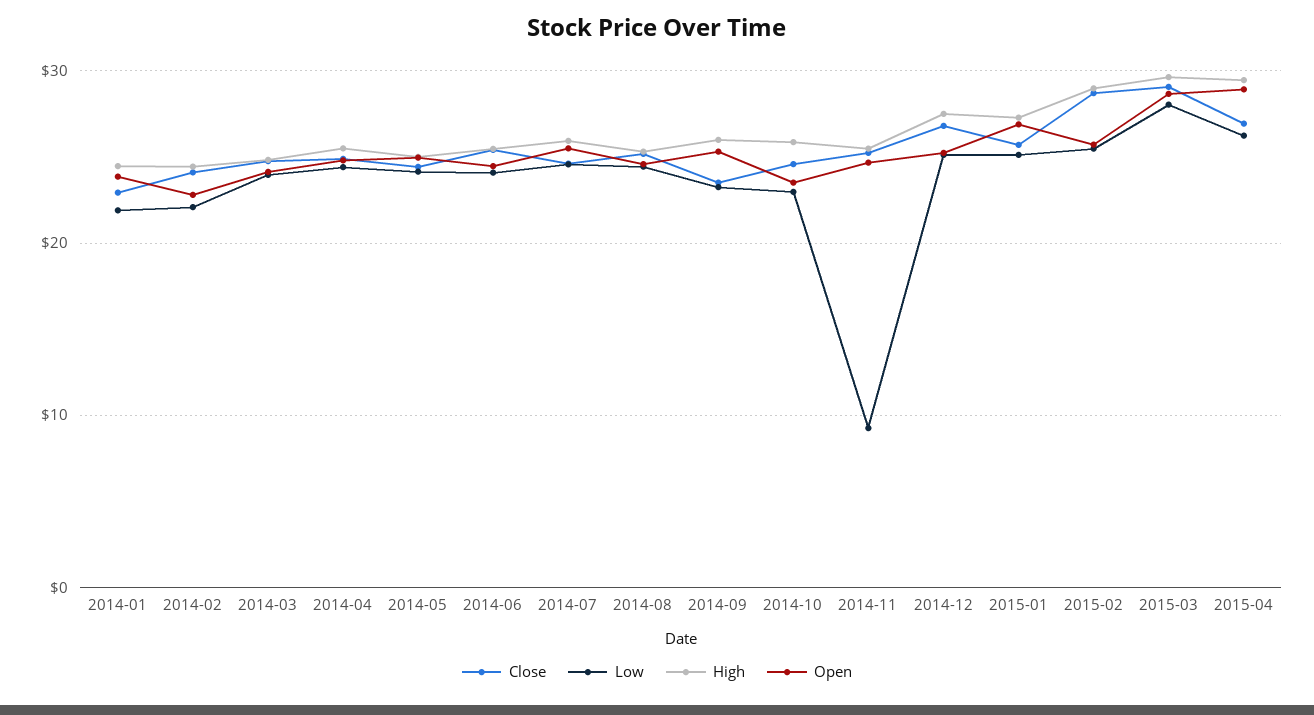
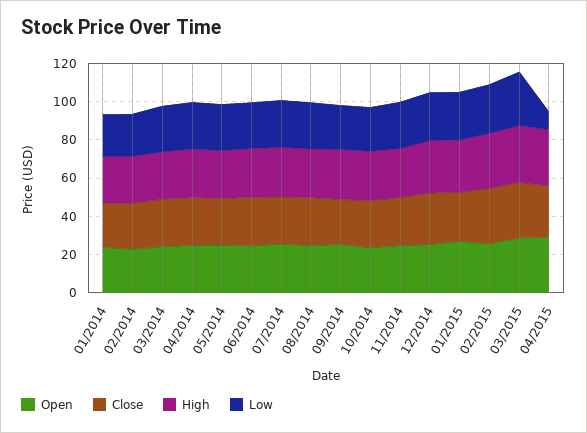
  {
    "Close": {
      "2014-01": 23,
      "2014-02": 24,
      "2014-03": 25,
      "2014-04": 25,
      "2014-05": 24,
      "2014-06": 25,
      "2014-07": 25,
      "2014-08": 25,
      "2014-09": 24,
      "2014-10": 25,
      "2014-11": 25,
      "2014-12": 27,
      "2015-01": 26,
      "2015-02": 29,
      "2015-03": 29,
      "2015-04": 27
    },
    "Low": {
      "2014-01": 22,
      "2014-02": 22,
      "2014-03": 24,
      "2014-04": 24,
      "2014-05": 24,
      "2014-06": 24,
      "2014-07": 25,
      "2014-08": 24,
      "2014-09": 23,
      "2014-10": 23,
-     "2014-11": 9,
+     "2014-11": 25,
      "2014-12": 25,
      "2015-01": 25,
      "2015-02": 25,
      "2015-03": 28,
-     "2015-04": 26
+     "2015-04": 10
    },
    "High": {
      "2014-01": 24,
      "2014-02": 24,
      "2014-03": 25,
      "2014-04": 25,
      "2014-05": 25,
      "2014-06": 25,
      "2014-07": 26,
      "2014-08": 25,
      "2014-09": 26,
      "2014-10": 26,
      "2014-11": 25,
      "2014-12": 27,
      "2015-01": 27,
      "2015-02": 29,
      "2015-03": 30,
      "2015-04": 29
    },
    "Open": {
      "2014-01": 24,
      "2014-02": 23,
      "2014-03": 24,
      "2014-04": 25,
      "2014-05": 25,
      "2014-06": 24,
      "2014-07": 26,
      "2014-08": 25,
      "2014-09": 25,
      "2014-10": 24,
      "2014-11": 25,
      "2014-12": 25,
      "2015-01": 27,
      "2015-02": 26,
      "2015-03": 29,
      "2015-04": 29
    }
  }

